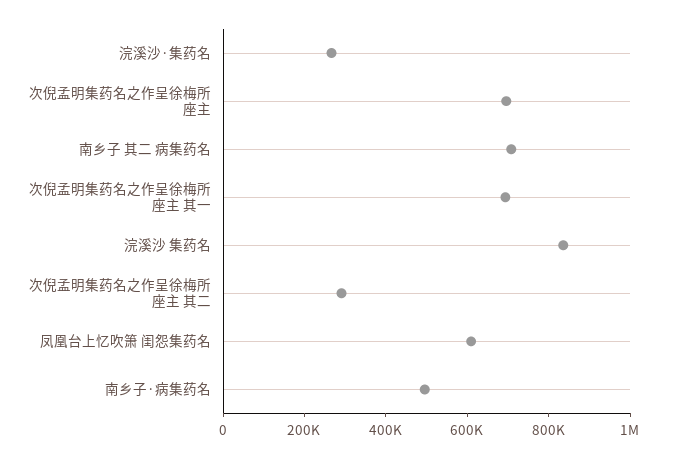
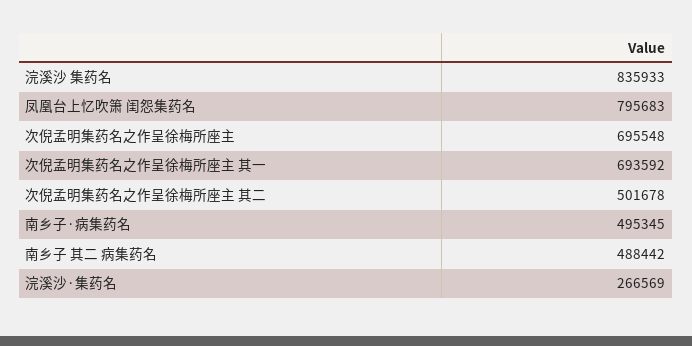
  {
    "浣溪沙·集药名": 266569,
    "次倪孟明集药名之作呈徐梅所座主": 695548,
-   "南乡子 其二 病集药名": 700000,
+   "南乡子 其二 病集药名": 488442,
    "次倪孟明集药名之作呈徐梅所座主 其一": 693592,
    "浣溪沙 集药名": 835933,
-   "次倪孟明集药名之作呈徐梅所座主 其二": 300000,
+   "次倪孟明集药名之作呈徐梅所座主 其二": 501678,
-   "凤凰台上忆吹箫 闺怨集药名": 600000,
+   "凤凰台上忆吹箫 闺怨集药名": 795683,
    "南乡子·病集药名": 495345
  }

